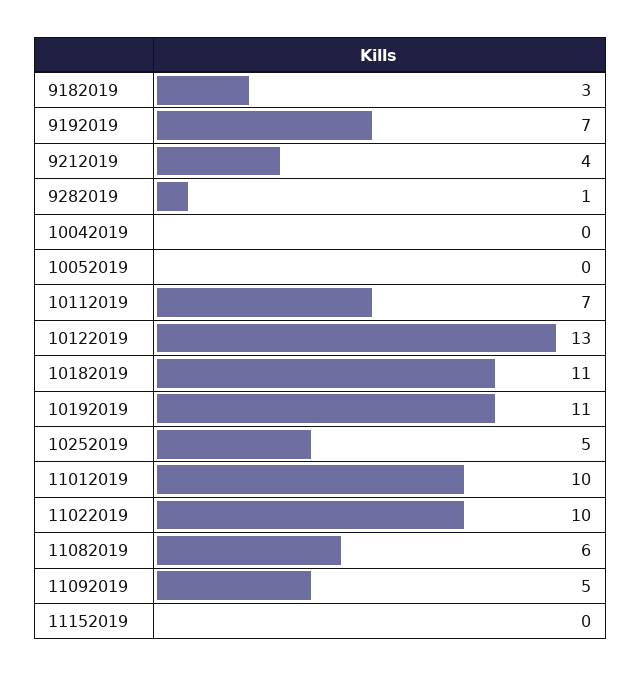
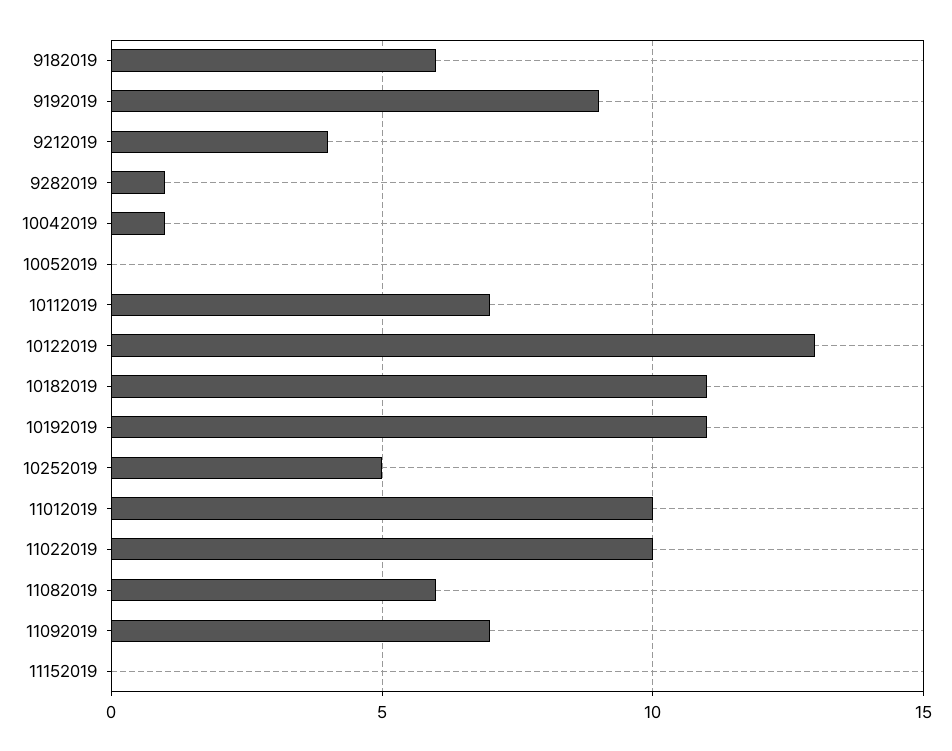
  {
-   "9182019": 3,
+   "9182019": 6,
-   "9192019": 7,
+   "9192019": 9,
    "9212019": 4,
    "9282019": 1,
-   "10042019": 0,
+   "10042019": 1,
    "10052019": 0,
    "10112019": 7,
    "10122019": 13,
    "10182019": 11,
    "10192019": 11,
    "10252019": 5,
    "11012019": 10,
    "11022019": 10,
    "11082019": 6,
-   "11092019": 5,
+   "11092019": 7,
    "11152019": 0
  }

